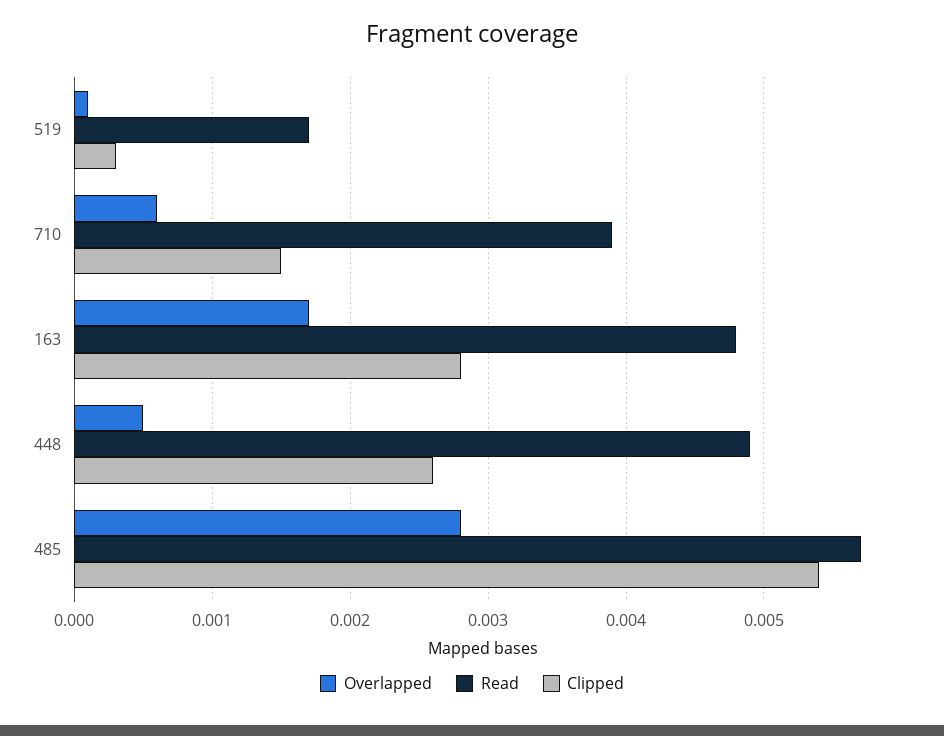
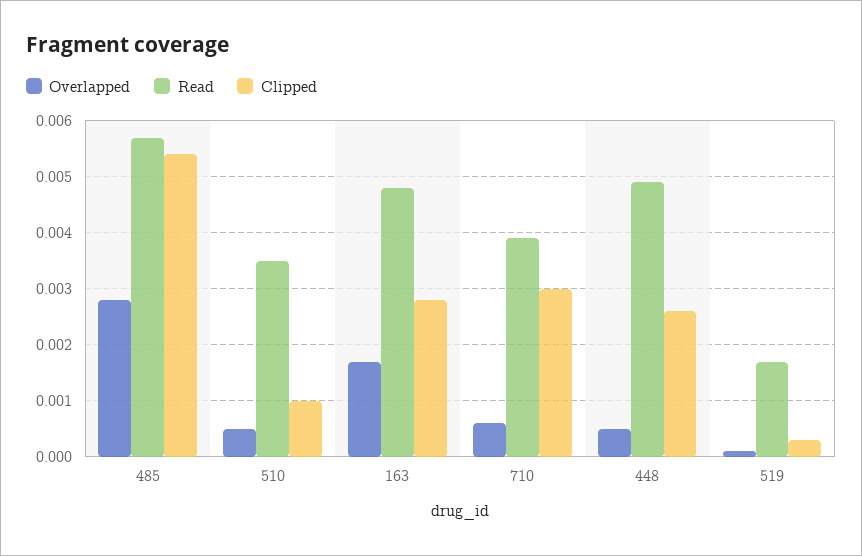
  {
    "Overlapped": {
      "519": 0.0001,
      "710": 0.0006,
      "163": 0.0017,
      "448": 0.0005,
-     "485": 0.0028
+     "485": 0.0028,
+     "510": 0.0005
    },
    "Read": {
      "519": 0.0017,
      "710": 0.0039,
      "163": 0.0048,
      "448": 0.0049,
-     "485": 0.0057
+     "485": 0.0057,
+     "510": 0.0035
    },
    "Clipped": {
      "519": 0.0003,
-     "710": 0.0015,
+     "710": 0.003,
      "163": 0.0028,
      "448": 0.0026,
-     "485": 0.0054
+     "485": 0.0054,
+     "510": 0.001
    }
  }

